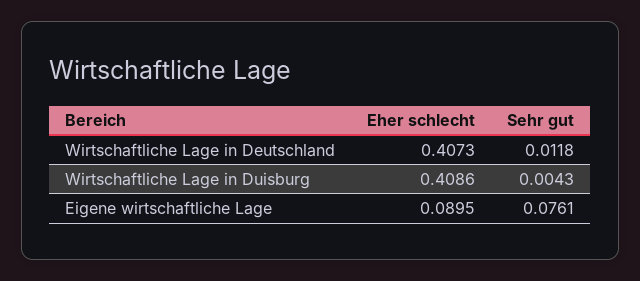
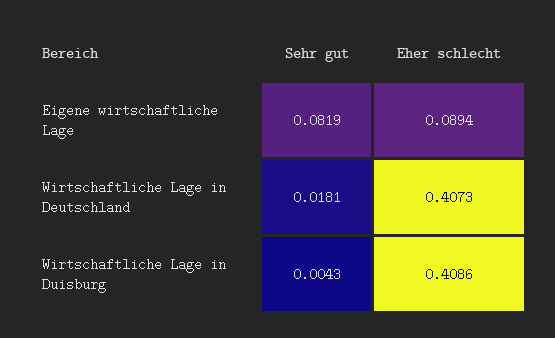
  {
    "Eher schlecht": {
      "Wirtschaftliche Lage in Deutschland": 0.4073,
      "Wirtschaftliche Lage in Duisburg": 0.4086,
-     "Eigene wirtschaftliche Lage": 0.0895
+     "Eigene wirtschaftliche Lage": 0.0894
    },
    "Sehr gut": {
-     "Wirtschaftliche Lage in Deutschland": 0.0118,
+     "Wirtschaftliche Lage in Deutschland": 0.0181,
      "Wirtschaftliche Lage in Duisburg": 0.0043,
-     "Eigene wirtschaftliche Lage": 0.0761
+     "Eigene wirtschaftliche Lage": 0.0819
    }
  }

